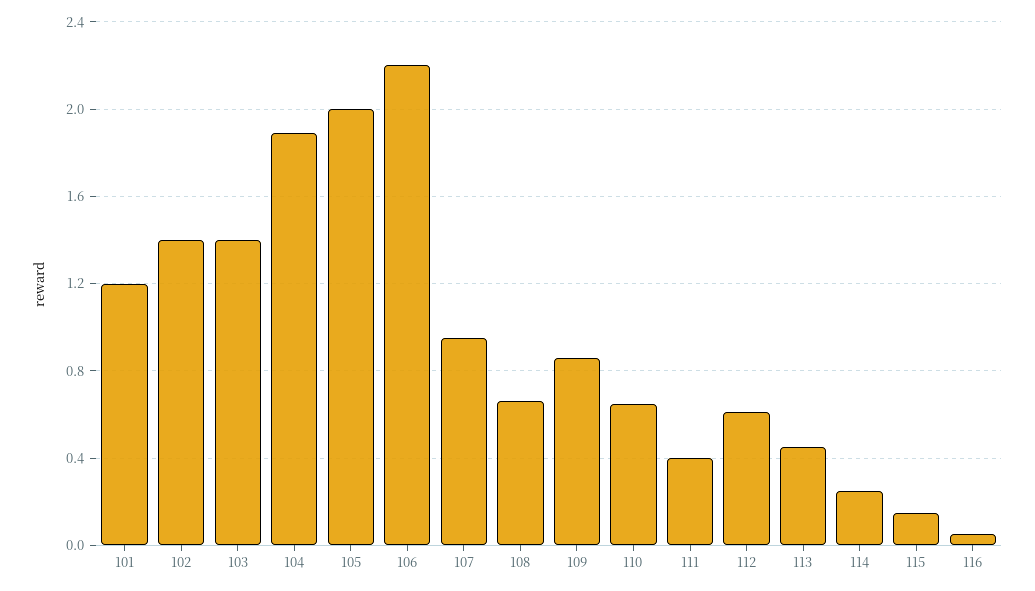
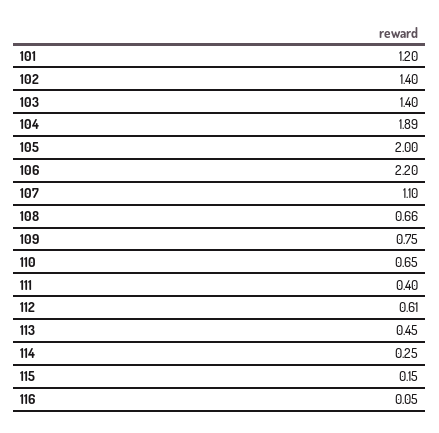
  {
    "101": 1.2,
    "102": 1.4,
    "103": 1.4,
    "104": 1.89,
    "105": 2,
    "106": 2.2,
-   "107": 0.95,
+   "107": 1.1,
    "108": 0.66,
-   "109": 0.85,
+   "109": 0.75,
    "110": 0.65,
    "111": 0.4,
    "112": 0.61,
    "113": 0.45,
    "114": 0.25,
    "115": 0.15,
    "116": 0.05
  }

